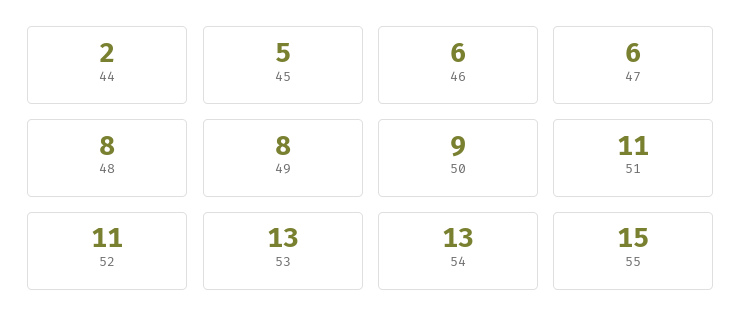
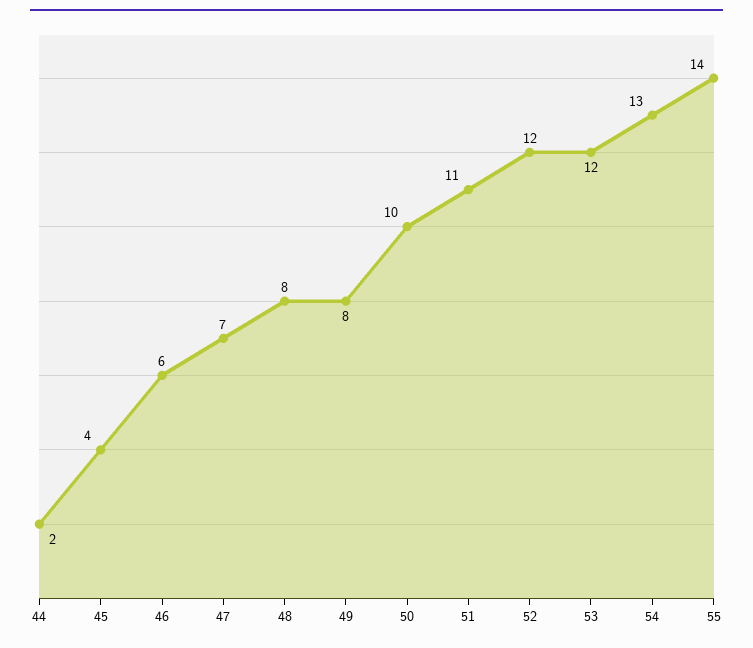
  {
    "44": 2,
-   "45": 5,
+   "45": 4,
    "46": 6,
-   "47": 6,
+   "47": 7,
    "48": 8,
    "49": 8,
-   "50": 9,
+   "50": 10,
    "51": 11,
-   "52": 11,
+   "52": 12,
-   "53": 13,
+   "53": 12,
    "54": 13,
-   "55": 15
+   "55": 14
  }

